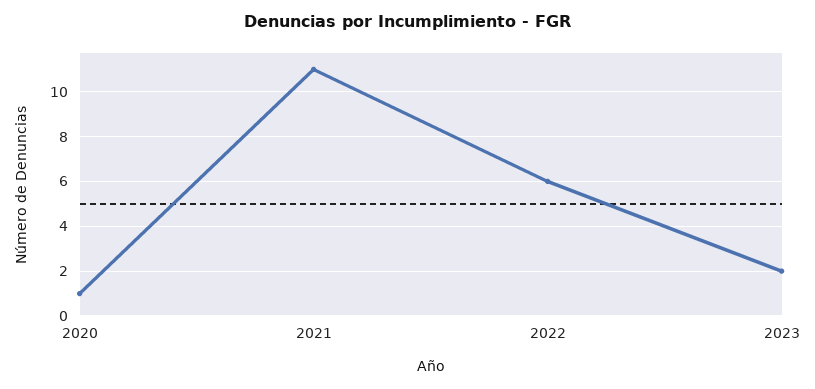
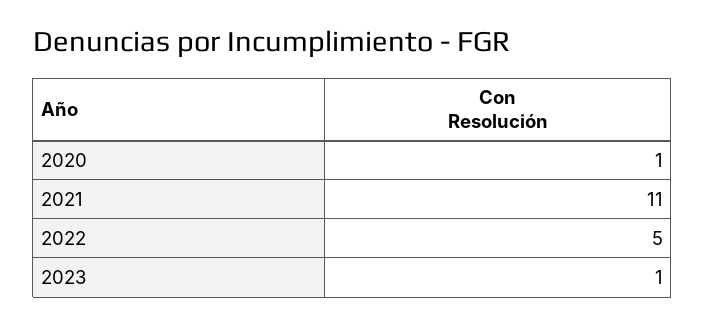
  {
    "2020": 1,
    "2021": 11,
-   "2022": 6,
+   "2022": 5,
-   "2023": 2
+   "2023": 1
  }

